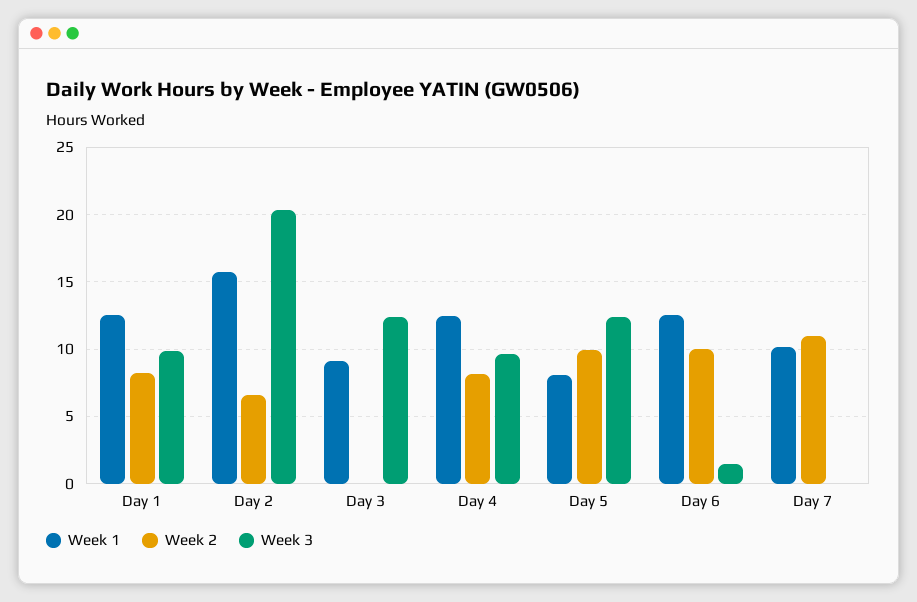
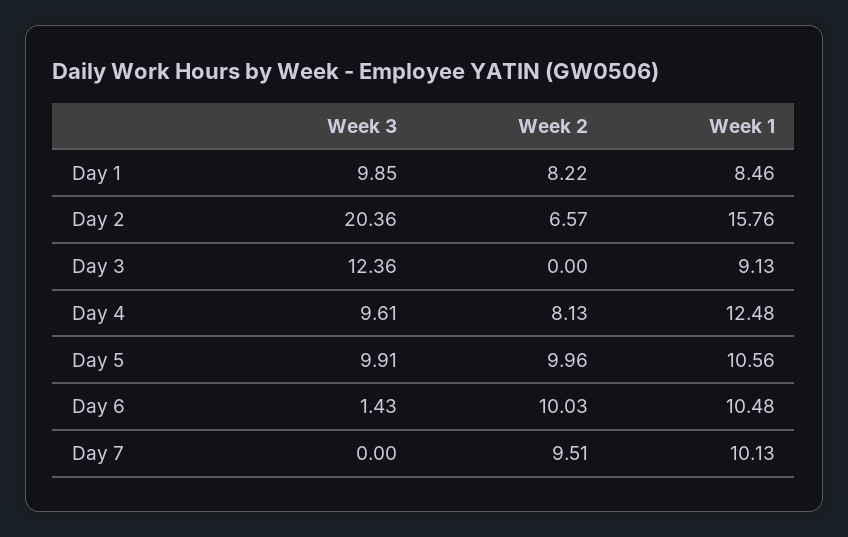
  {
    "Week 1": {
-     "Day 1": 12.5,
+     "Day 1": 8.46,
      "Day 2": 15.76,
      "Day 3": 9.13,
      "Day 4": 12.48,
-     "Day 5": 8,
+     "Day 5": 10.56,
-     "Day 6": 12.5,
+     "Day 6": 10.48,
      "Day 7": 10.13
    },
    "Week 2": {
      "Day 1": 8.22,
      "Day 2": 6.57,
      "Day 3": 0,
      "Day 4": 8.13,
      "Day 5": 9.96,
      "Day 6": 10.03,
-     "Day 7": 11
+     "Day 7": 9.51
    },
    "Week 3": {
      "Day 1": 9.85,
      "Day 2": 20.36,
      "Day 3": 12.36,
      "Day 4": 9.61,
-     "Day 5": 12.5,
+     "Day 5": 9.91,
      "Day 6": 1.43,
      "Day 7": 0
    }
  }

